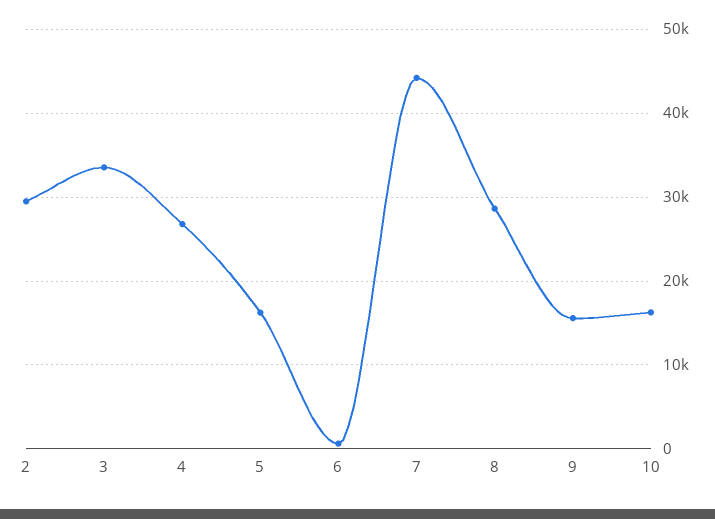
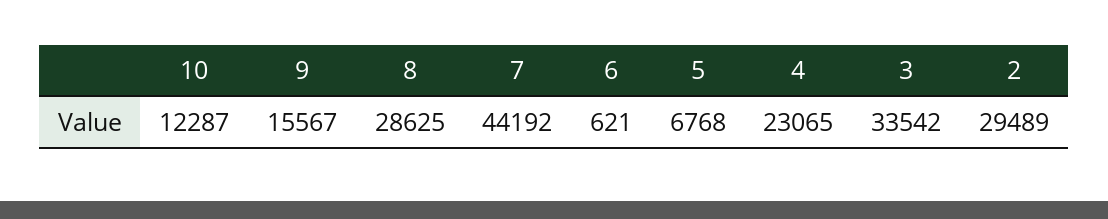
  {
    "2": 29489,
    "3": 33542,
-   "4": 27000,
+   "4": 23065,
-   "5": 16000,
+   "5": 6768,
    "6": 621,
    "7": 44192,
    "8": 28625,
    "9": 15567,
-   "10": 16000
+   "10": 12287
  }

